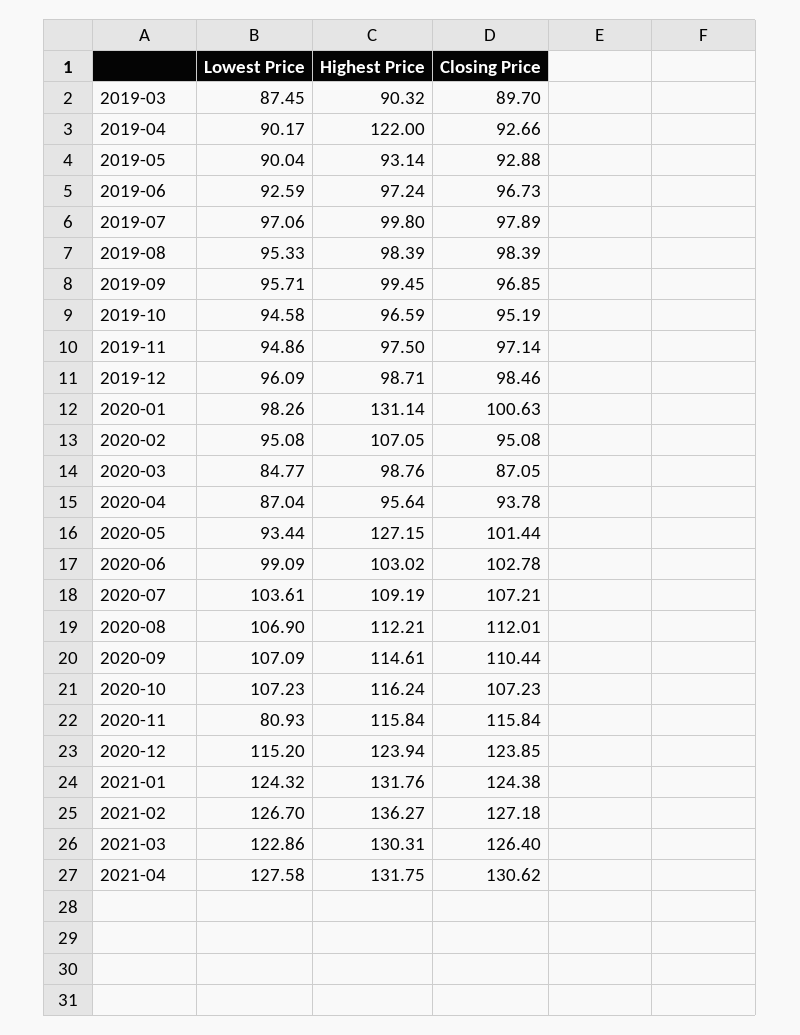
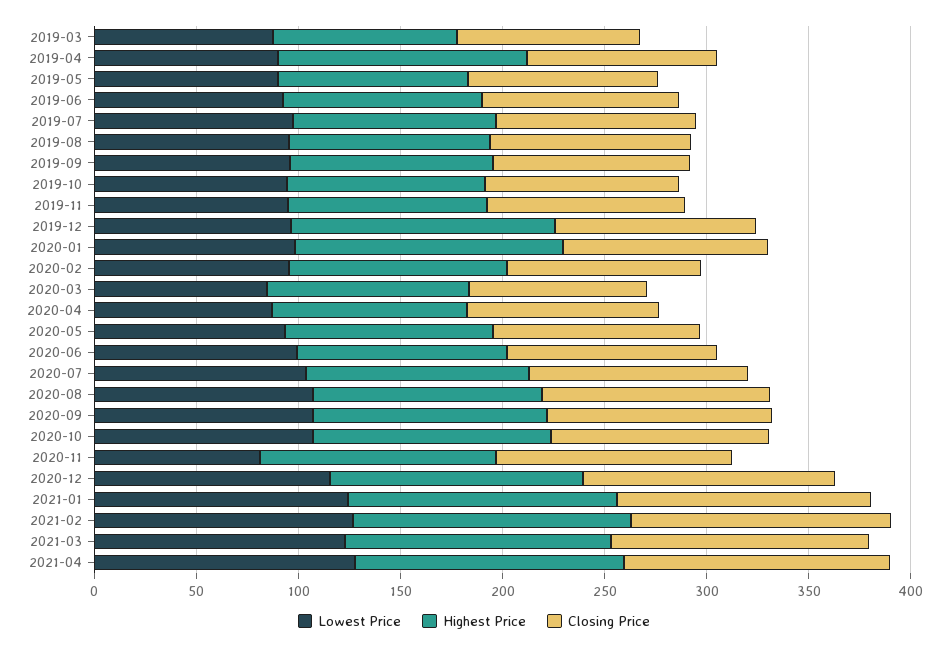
  {
    "Lowest Price": {
      "2019-03": 87.45,
      "2019-04": 90.17,
      "2019-05": 90.04,
      "2019-06": 92.59,
      "2019-07": 97.06,
      "2019-08": 95.33,
      "2019-09": 95.71,
      "2019-10": 94.58,
      "2019-11": 94.86,
      "2019-12": 96.09,
      "2020-01": 98.26,
      "2020-02": 95.08,
      "2020-03": 84.77,
      "2020-04": 87.04,
      "2020-05": 93.44,
      "2020-06": 99.09,
      "2020-07": 103.61,
      "2020-08": 106.9,
      "2020-09": 107.09,
      "2020-10": 107.23,
      "2020-11": 80.93,
      "2020-12": 115.2,
      "2021-01": 124.32,
      "2021-02": 126.7,
      "2021-03": 122.86,
      "2021-04": 127.58
    },
    "Highest Price": {
      "2019-03": 90.32,
      "2019-04": 122,
      "2019-05": 93.14,
      "2019-06": 97.24,
      "2019-07": 99.8,
      "2019-08": 98.39,
      "2019-09": 99.45,
      "2019-10": 96.59,
      "2019-11": 97.5,
-     "2019-12": 98.71,
+     "2019-12": 130,
      "2020-01": 131.14,
      "2020-02": 107.05,
      "2020-03": 98.76,
      "2020-04": 95.64,
-     "2020-05": 127.15,
+     "2020-05": 100,
      "2020-06": 103.02,
      "2020-07": 109.19,
      "2020-08": 112.21,
      "2020-09": 114.61,
      "2020-10": 116.24,
      "2020-11": 115.84,
      "2020-12": 123.94,
      "2021-01": 131.76,
      "2021-02": 136.27,
      "2021-03": 130.31,
      "2021-04": 131.75
    },
    "Closing Price": {
      "2019-03": 89.7,
      "2019-04": 92.66,
      "2019-05": 92.88,
      "2019-06": 96.73,
      "2019-07": 97.89,
      "2019-08": 98.39,
      "2019-09": 96.85,
      "2019-10": 95.19,
      "2019-11": 97.14,
      "2019-12": 98.46,
      "2020-01": 100.63,
      "2020-02": 95.08,
      "2020-03": 87.05,
      "2020-04": 93.78,
      "2020-05": 101.44,
      "2020-06": 102.78,
      "2020-07": 107.21,
      "2020-08": 112.01,
      "2020-09": 110.44,
      "2020-10": 107.23,
      "2020-11": 115.84,
      "2020-12": 123.85,
      "2021-01": 124.38,
      "2021-02": 127.18,
      "2021-03": 126.4,
      "2021-04": 130.62
    }
  }

